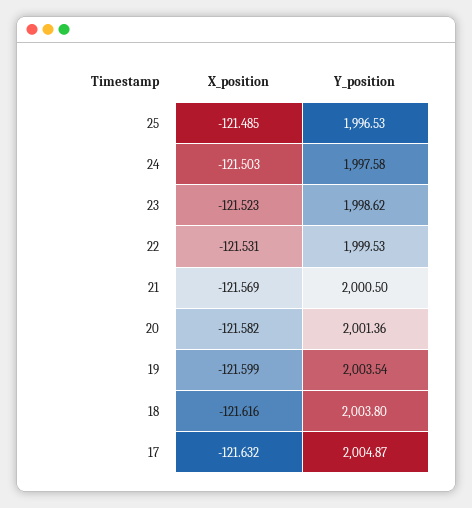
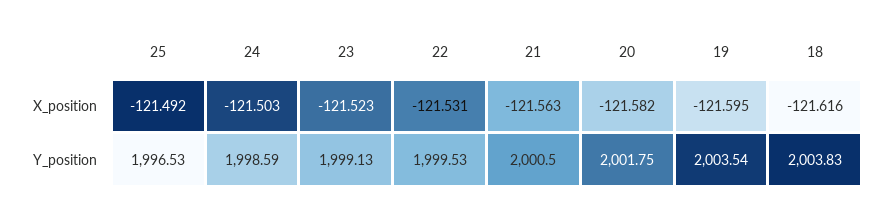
  {
    "X_position": {
-     "25": -121.485,
+     "25": -121.492,
      "24": -121.503,
      "23": -121.523,
      "22": -121.531,
-     "21": -121.569,
+     "21": -121.563,
      "20": -121.582,
-     "19": -121.599,
+     "19": -121.595,
-     "18": -121.616,
+     "18": -121.616
-     "17": -121.632
    },
    "Y_position": {
      "25": 1996.53,
-     "24": 1997.58,
+     "24": 1998.59,
-     "23": 1998.62,
+     "23": 1999.13,
      "22": 1999.53,
      "21": 2000.5,
-     "20": 2001.36,
+     "20": 2001.75,
      "19": 2003.54,
-     "18": 2003.8,
+     "18": 2003.83
-     "17": 2004.87
    }
  }

